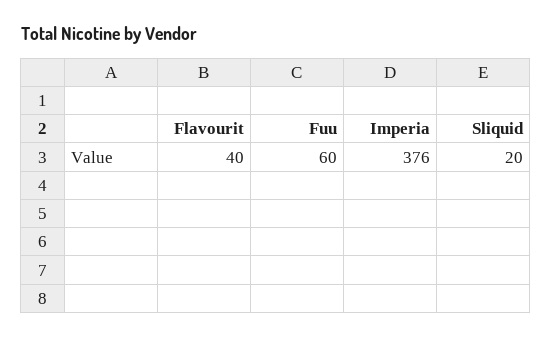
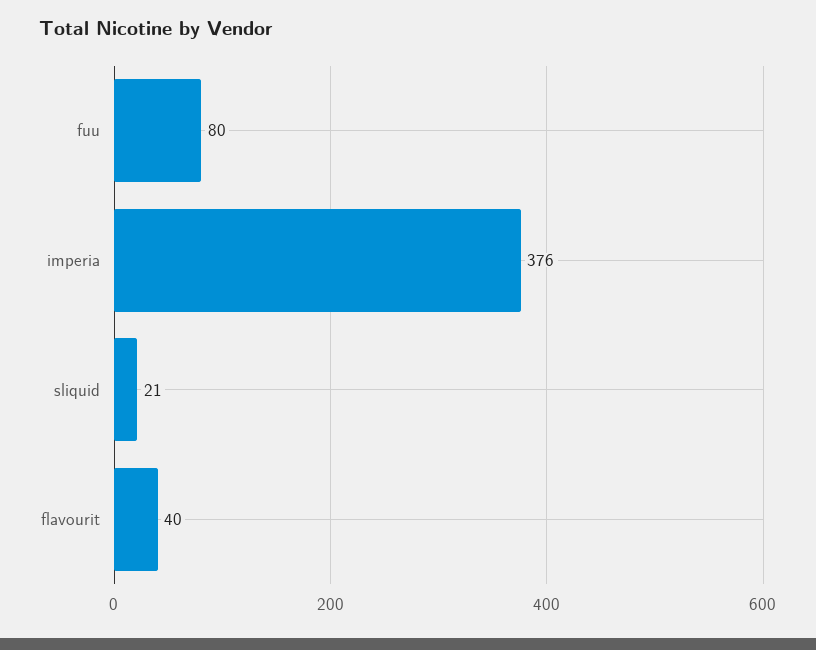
  {
    "Flavourit": 40,
-   "Fuu": 60,
+   "Fuu": 80,
    "Imperia": 376,
-   "Sliquid": 20
+   "Sliquid": 21
  }

